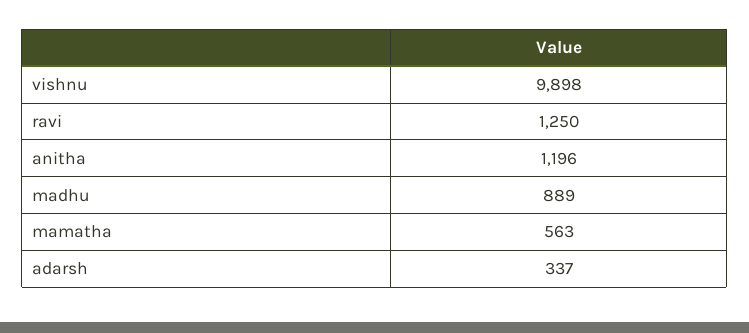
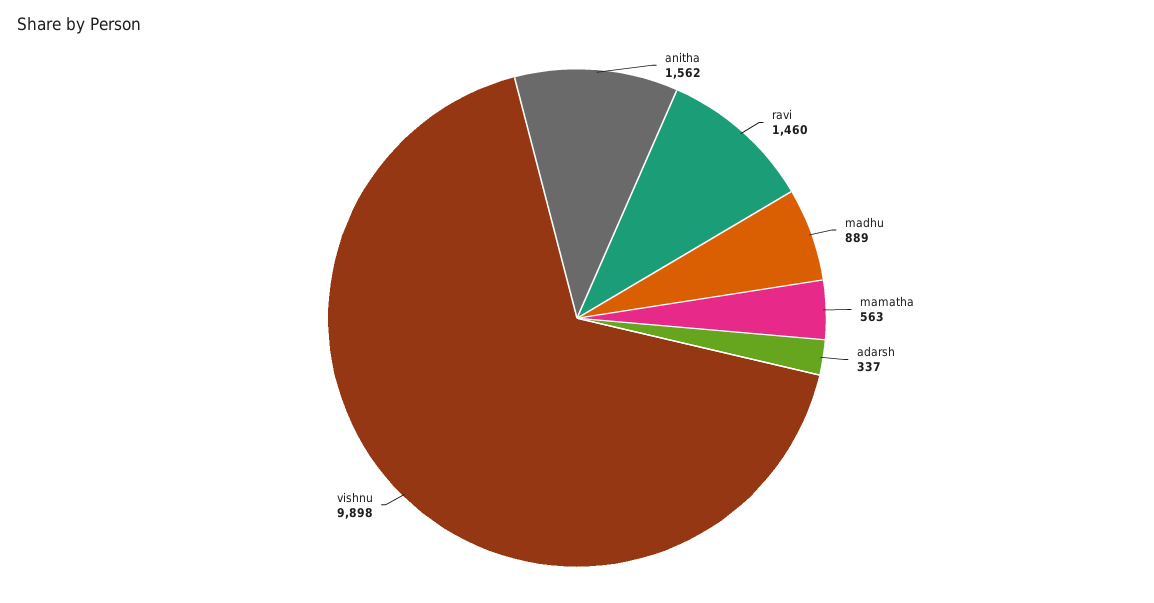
  {
    "vishnu": 9898,
-   "ravi": 1250,
+   "ravi": 1460,
-   "anitha": 1196,
+   "anitha": 1562,
    "madhu": 889,
    "mamatha": 563,
    "adarsh": 337
  }

